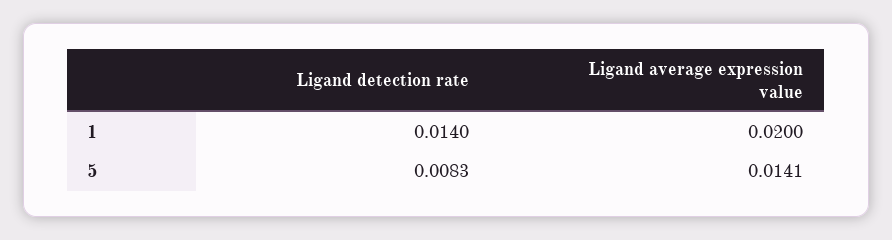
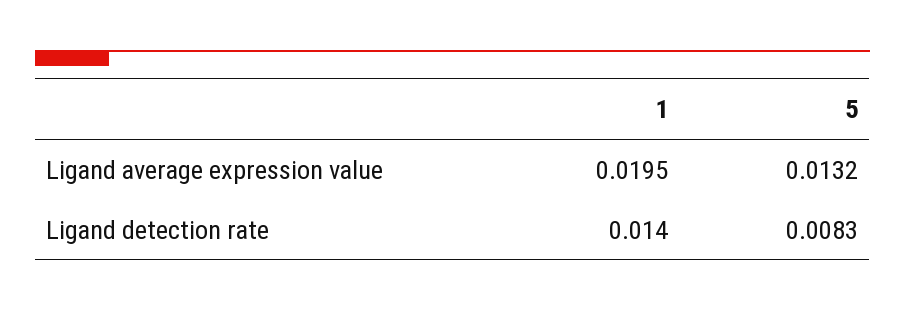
  {
    "Ligand detection rate": {
      "1": 0.014,
      "5": 0.0083
    },
    "Ligand average expression value": {
-     "1": 0.02,
+     "1": 0.0195,
-     "5": 0.0141
+     "5": 0.0132
    }
  }

